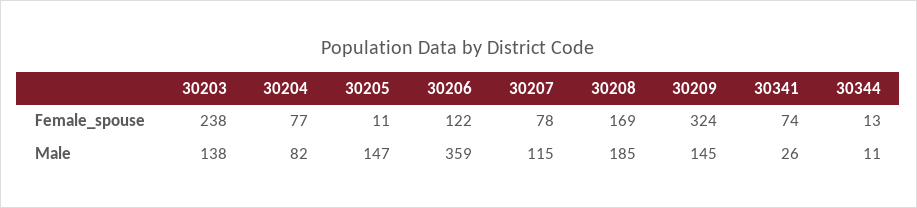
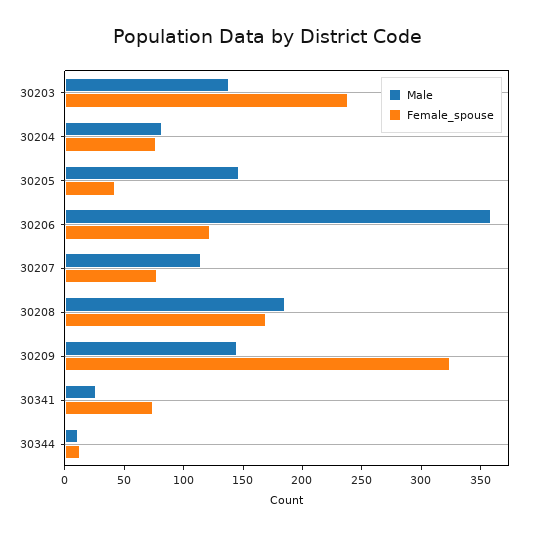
  {
    "Female_spouse": {
      "30203": 238,
      "30204": 77,
-     "30205": 11,
+     "30205": 40,
      "30206": 122,
      "30207": 78,
      "30208": 169,
      "30209": 324,
      "30341": 74,
      "30344": 13
    },
    "Male": {
      "30203": 138,
      "30204": 82,
      "30205": 147,
      "30206": 359,
      "30207": 115,
      "30208": 185,
      "30209": 145,
      "30341": 26,
      "30344": 11
    }
  }

